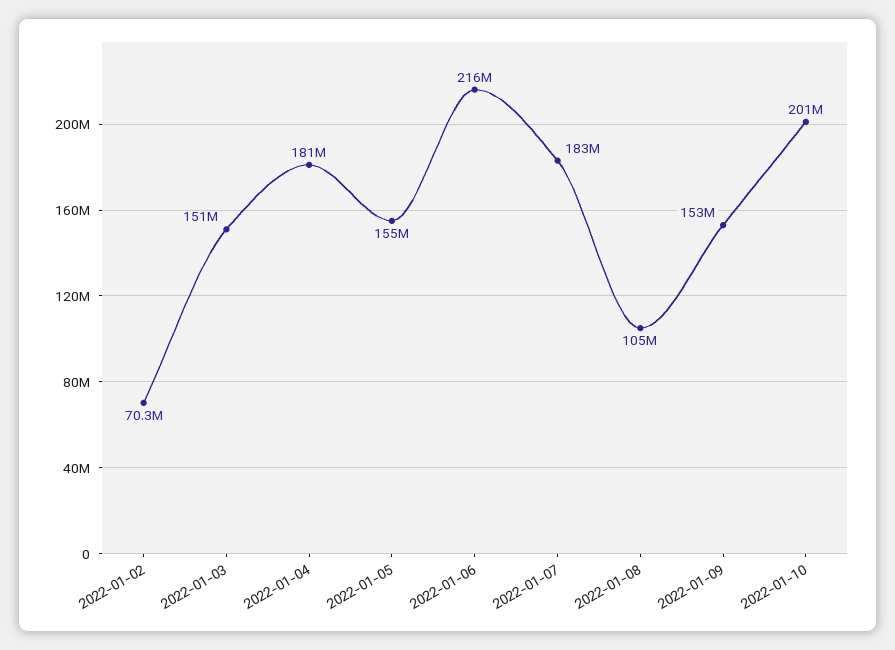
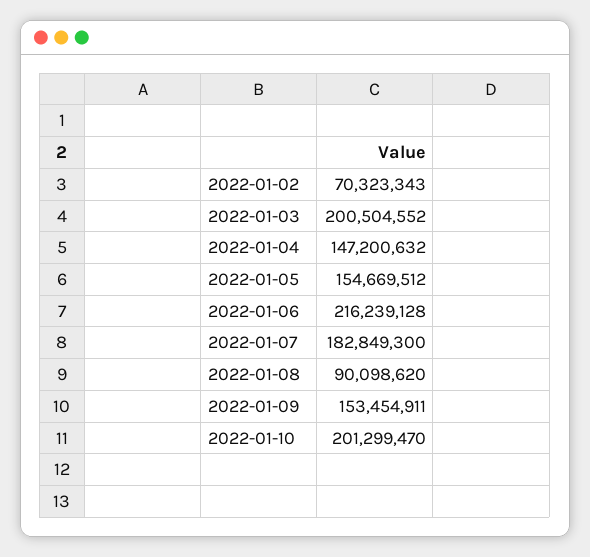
  {
    "2022-01-02": 70323343,
-   "2022-01-03": 151000000,
+   "2022-01-03": 200504552,
-   "2022-01-04": 181000000,
+   "2022-01-04": 147200632,
    "2022-01-05": 154669512,
    "2022-01-06": 216239128,
    "2022-01-07": 182849300,
-   "2022-01-08": 105000000,
+   "2022-01-08": 90098620,
    "2022-01-09": 153454911,
    "2022-01-10": 201299470
  }

